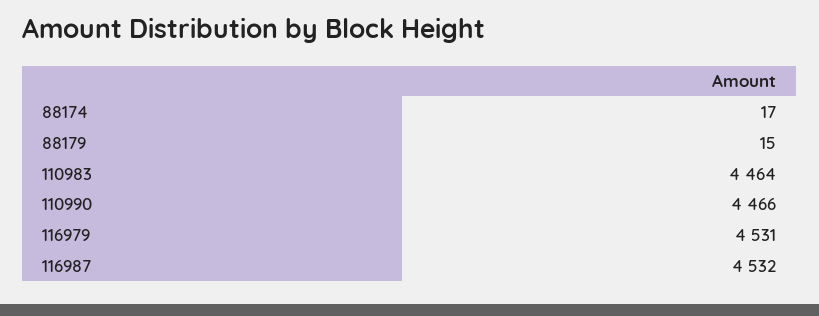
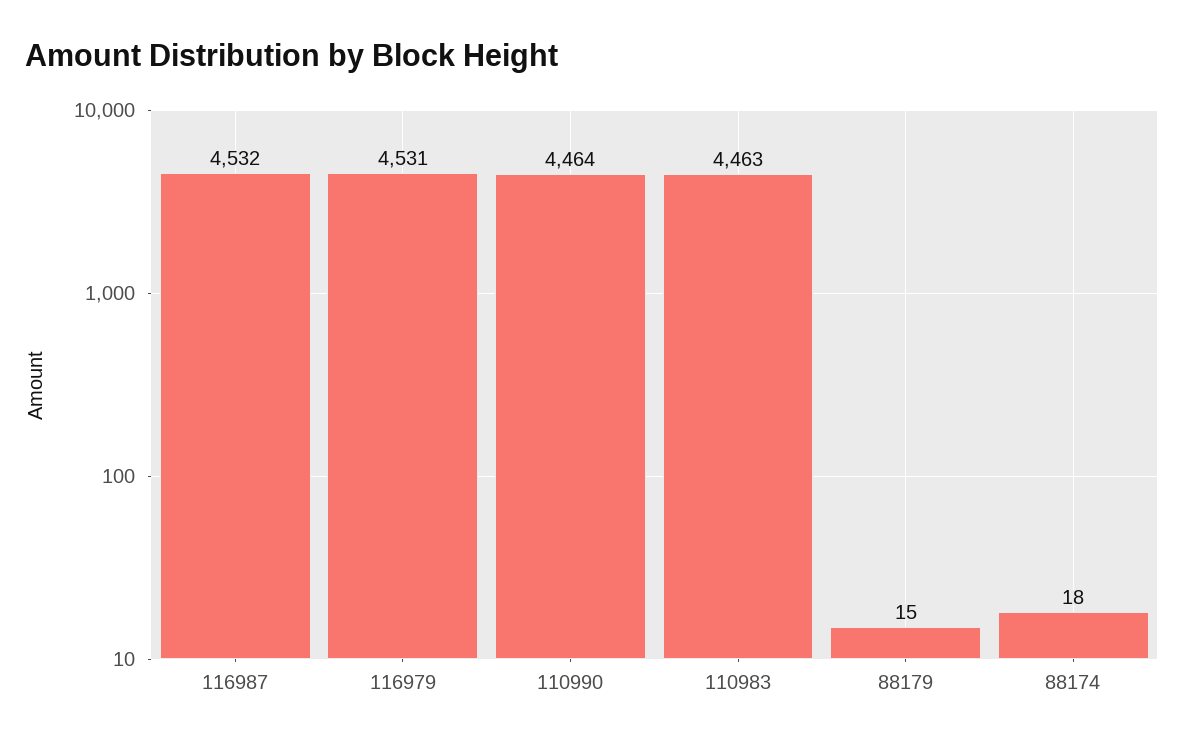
  {
-   "88174": 17,
+   "88174": 18,
    "88179": 15,
-   "110983": 4464,
+   "110983": 4463,
-   "110990": 4466,
+   "110990": 4464,
    "116979": 4531,
    "116987": 4532
  }

